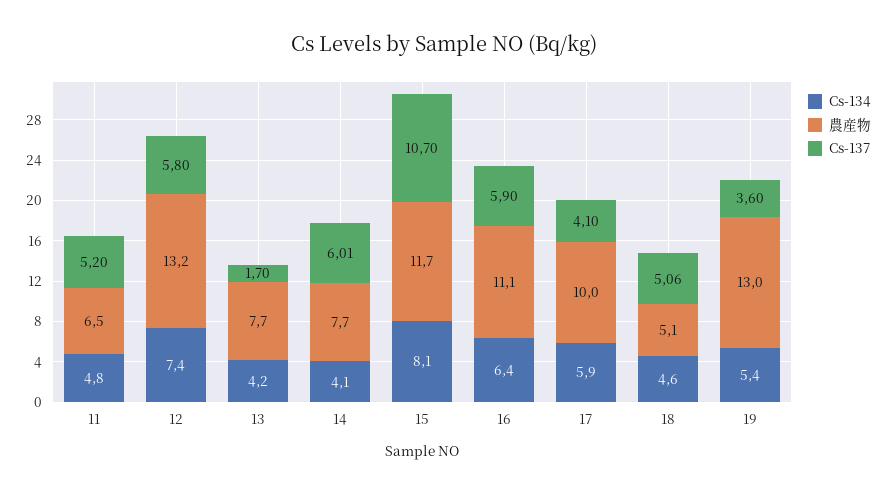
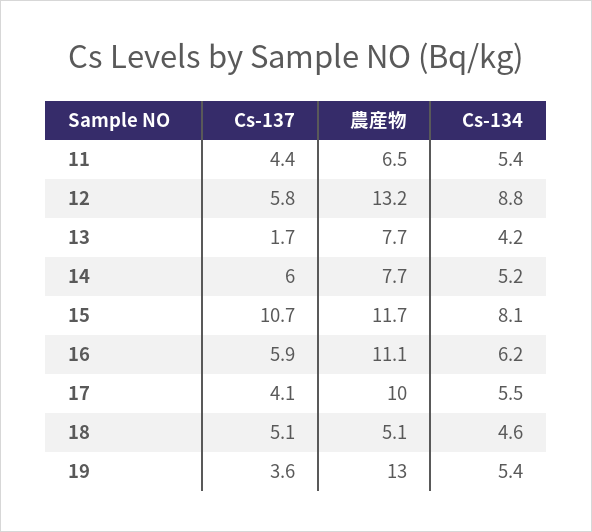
  {
    "Cs-134": {
-     "11": 4.8,
+     "11": 5.4,
-     "12": 7.4,
+     "12": 8.8,
      "13": 4.2,
-     "14": 4.1,
+     "14": 5.2,
      "15": 8.1,
-     "16": 6.4,
+     "16": 6.2,
-     "17": 5.9,
+     "17": 5.5,
      "18": 4.6,
      "19": 5.4
    },
    "農産物": {
      "11": 6.5,
      "12": 13.2,
      "13": 7.7,
      "14": 7.7,
      "15": 11.7,
      "16": 11.1,
      "17": 10,
      "18": 5.1,
      "19": 13
    },
    "Cs-137": {
-     "11": 5.2,
+     "11": 4.4,
      "12": 5.8,
      "13": 1.7,
      "14": 6.01,
      "15": 10.7,
      "16": 5.9,
      "17": 4.1,
      "18": 5.06,
      "19": 3.6
    }
  }

